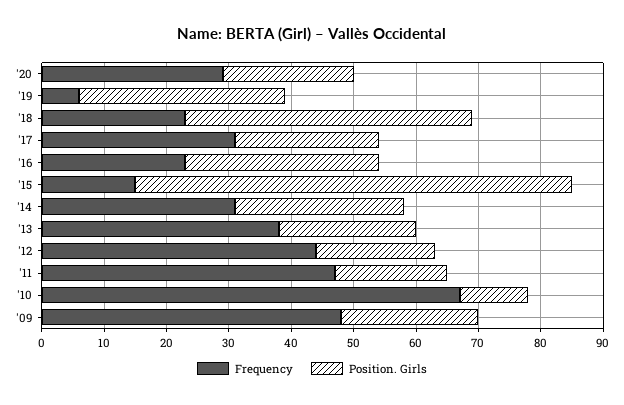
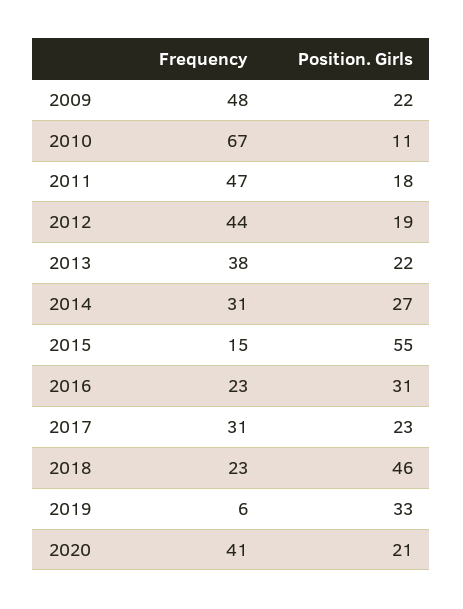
  {
    "Frequency": {
-     "'20": 30,
+     "'20": 41,
      "'19": 6,
      "'18": 23,
      "'17": 31,
      "'16": 23,
      "'15": 15,
      "'14": 31,
      "'13": 38,
      "'12": 44,
      "'11": 47,
      "'10": 67,
      "'09": 48
    },
    "Position. Girls": {
      "'20": 21,
      "'19": 33,
      "'18": 46,
      "'17": 23,
      "'16": 31,
-     "'15": 70,
+     "'15": 55,
      "'14": 27,
      "'13": 22,
      "'12": 19,
      "'11": 18,
      "'10": 11,
      "'09": 22
    }
  }

